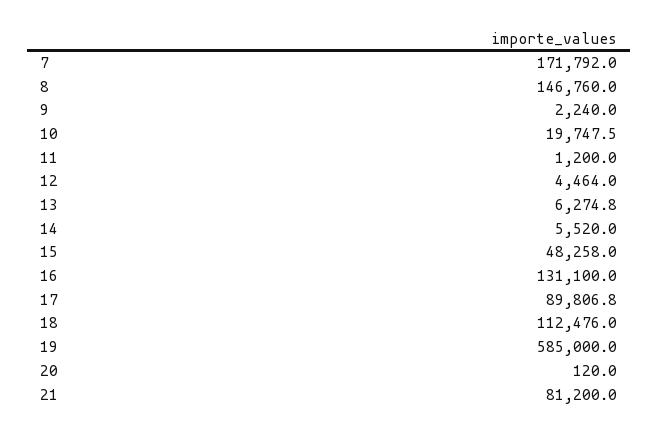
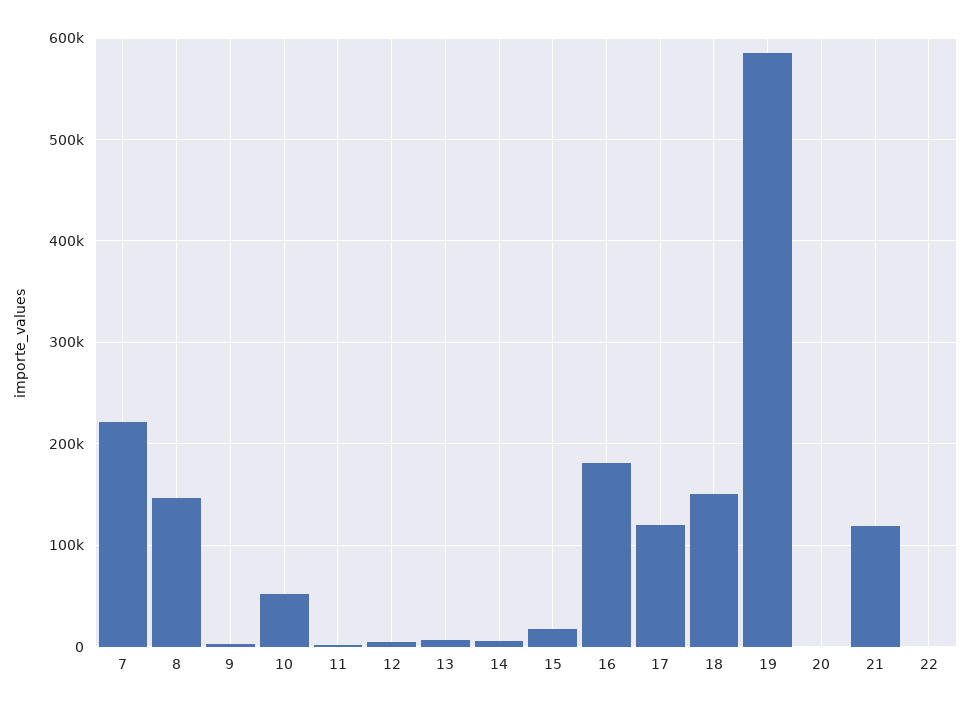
  {
-   "7": 171792,
+   "7": 220000,
    "8": 146760,
    "9": 2240,
-   "10": 19747.5,
+   "10": 50000,
    "11": 1200,
    "12": 4464,
    "13": 6274.8,
    "14": 5520,
-   "15": 48258,
+   "15": 20000,
-   "16": 131100,
+   "16": 180000,
-   "17": 89806.8,
+   "17": 120000,
-   "18": 112476,
+   "18": 150000,
    "19": 585000,
    "20": 120,
-   "21": 81200
+   "21": 120000,
+   "22": 0
  }

